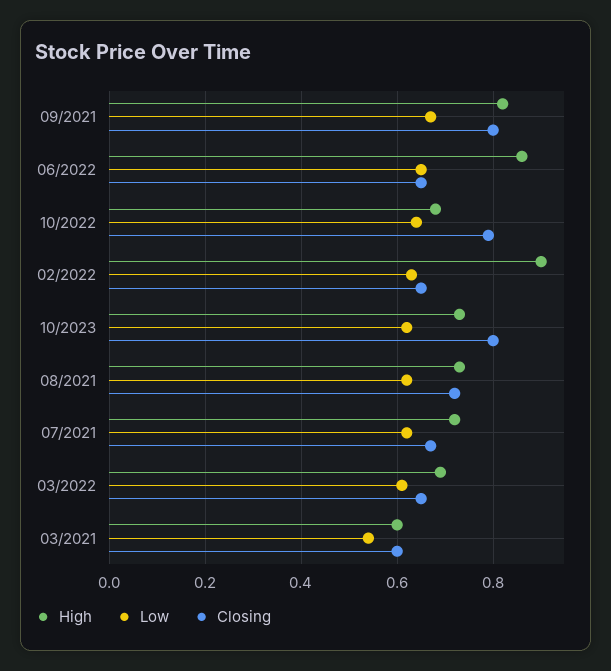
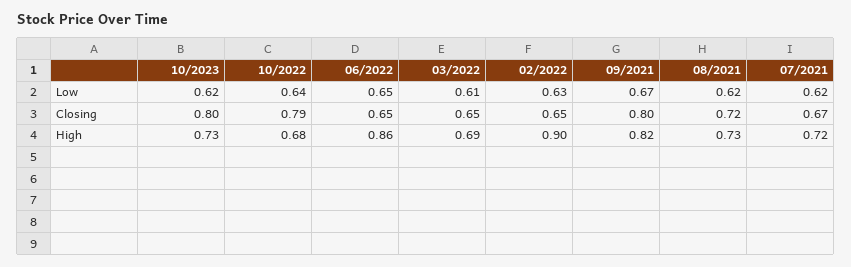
  {
    "High": {
      "09/2021": 0.82,
      "06/2022": 0.86,
      "10/2022": 0.68,
      "02/2022": 0.9,
      "10/2023": 0.73,
      "08/2021": 0.73,
      "07/2021": 0.72,
-     "03/2022": 0.69,
+     "03/2022": 0.69
-     "03/2021": 0.6
    },
    "Low": {
      "09/2021": 0.67,
      "06/2022": 0.65,
      "10/2022": 0.64,
      "02/2022": 0.63,
      "10/2023": 0.62,
      "08/2021": 0.62,
      "07/2021": 0.62,
-     "03/2022": 0.61,
+     "03/2022": 0.61
-     "03/2021": 0.55
    },
    "Closing": {
      "09/2021": 0.8,
      "06/2022": 0.65,
      "10/2022": 0.79,
      "02/2022": 0.65,
      "10/2023": 0.8,
      "08/2021": 0.72,
      "07/2021": 0.67,
-     "03/2022": 0.65,
+     "03/2022": 0.65
-     "03/2021": 0.6
    }
  }

